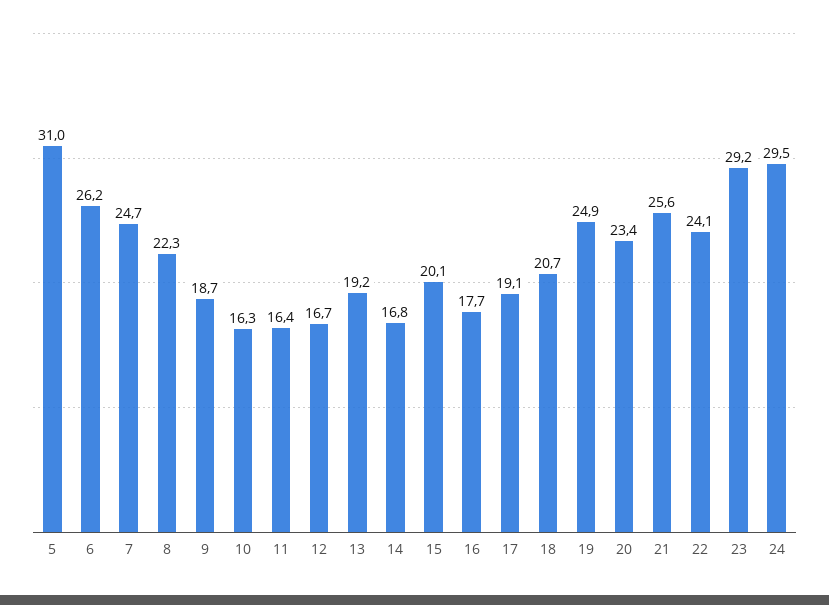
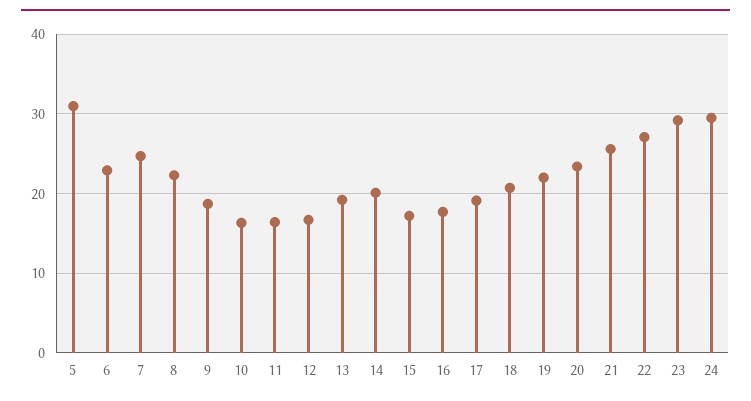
  {
    "5": 31,
-   "6": 26.2,
+   "6": 23,
    "7": 24.7,
    "8": 22.3,
    "9": 18.7,
    "10": 16.3,
    "11": 16.4,
    "12": 16.7,
    "13": 19.2,
-   "14": 16.8,
+   "14": 20,
-   "15": 20.1,
+   "15": 17,
    "16": 17.7,
    "17": 19.1,
    "18": 20.7,
-   "19": 24.9,
+   "19": 22,
    "20": 23.4,
    "21": 25.6,
-   "22": 24.1,
+   "22": 27,
    "23": 29.2,
    "24": 29.5
  }

